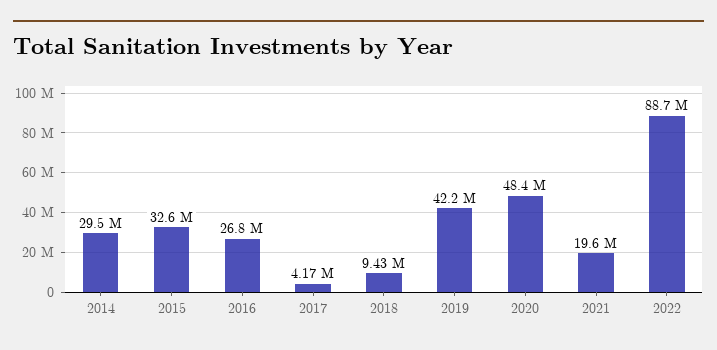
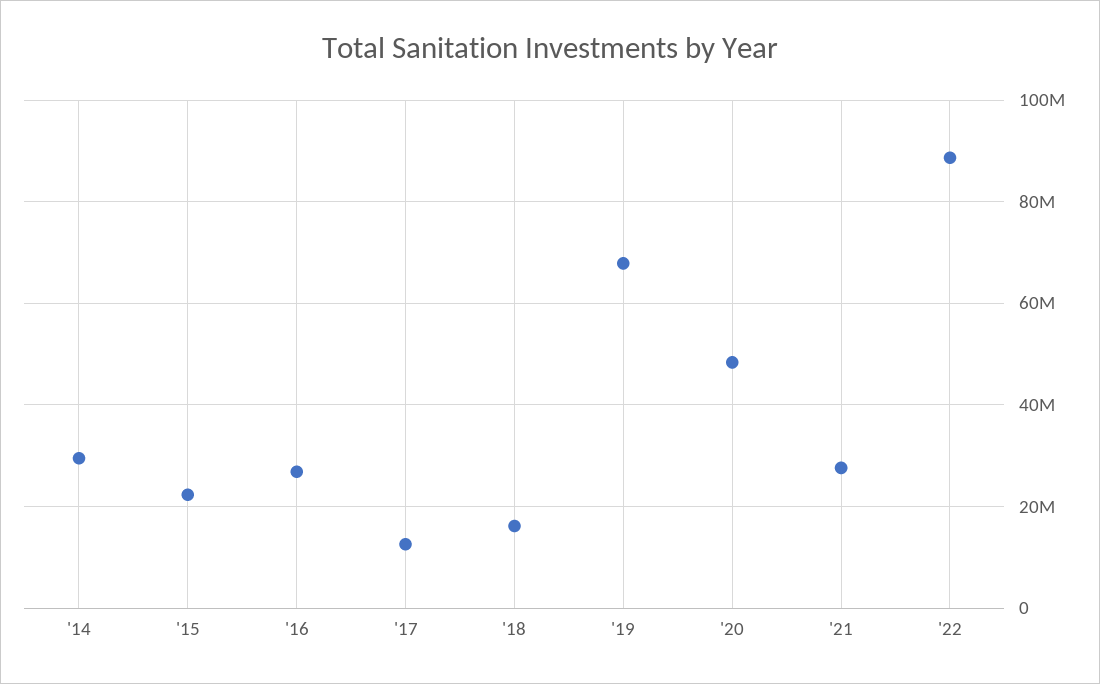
  {
    "2014": 29500000,
-   "2015": 32600000,
+   "2015": 22000000,
    "2016": 26800000,
-   "2017": 4170000,
+   "2017": 12000000,
-   "2018": 9430000,
+   "2018": 16000000,
-   "2019": 42200000,
+   "2019": 68000000,
    "2020": 48400000,
-   "2021": 19600000,
+   "2021": 28000000,
    "2022": 88700000
  }

